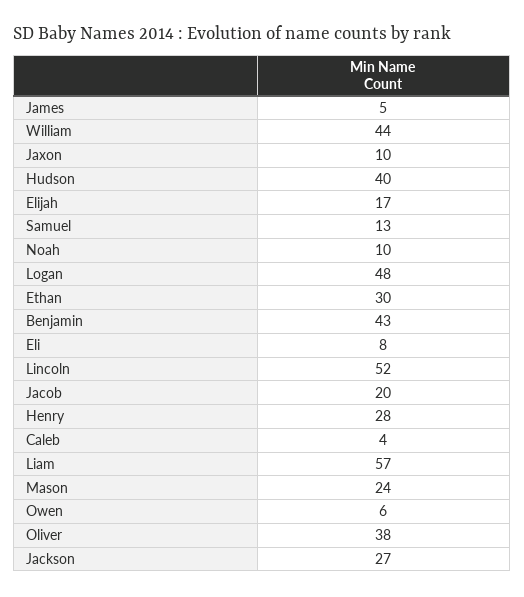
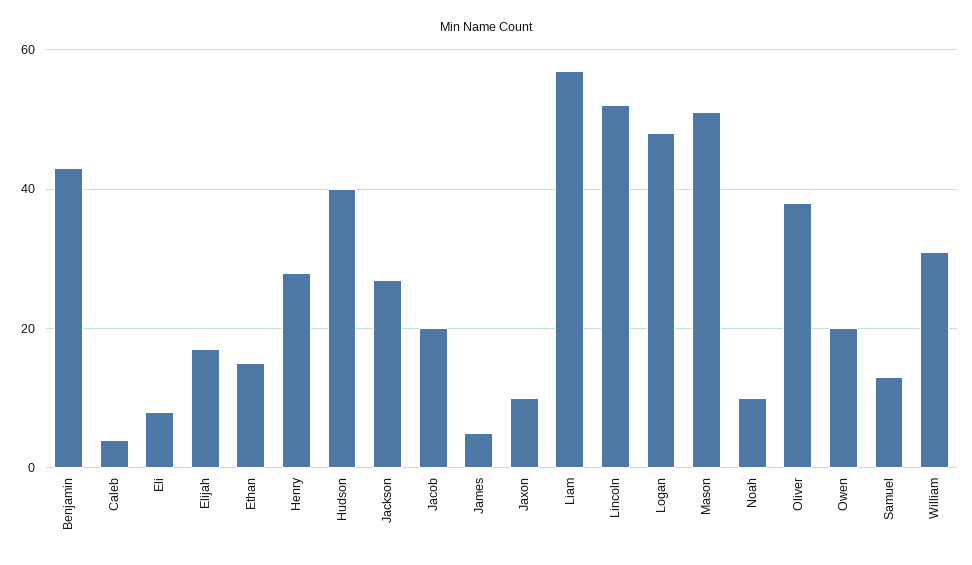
  {
    "James": 5,
-   "William": 44,
+   "William": 30,
    "Jaxon": 10,
    "Hudson": 40,
    "Elijah": 17,
    "Samuel": 13,
    "Noah": 10,
    "Logan": 48,
-   "Ethan": 30,
+   "Ethan": 15,
    "Benjamin": 43,
    "Eli": 8,
    "Lincoln": 52,
    "Jacob": 20,
    "Henry": 28,
    "Caleb": 4,
    "Liam": 57,
-   "Mason": 24,
+   "Mason": 50,
-   "Owen": 6,
+   "Owen": 20,
    "Oliver": 38,
    "Jackson": 27
  }

